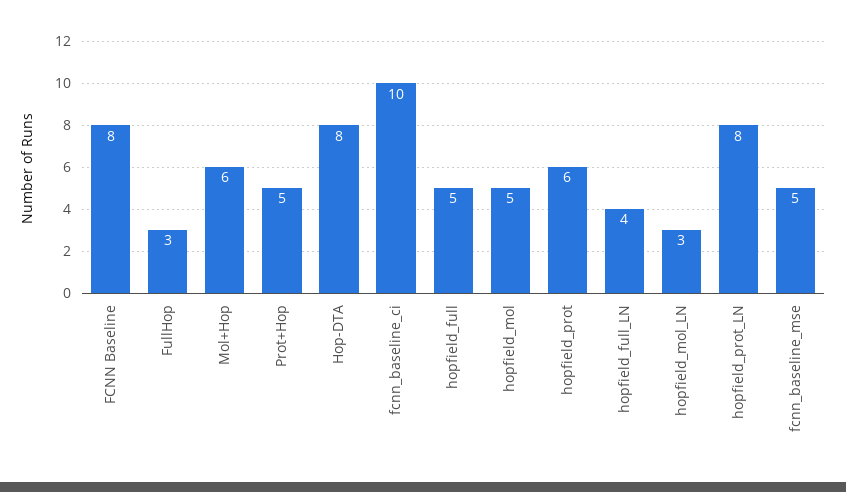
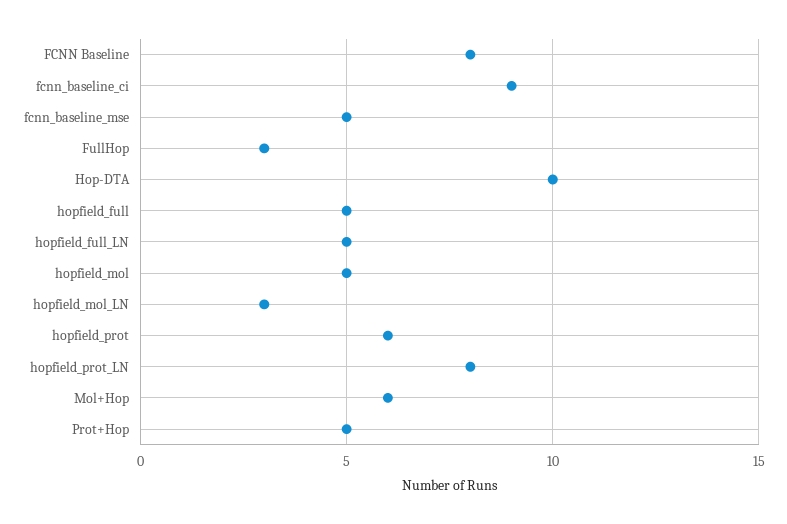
  {
    "FCNN Baseline": 8,
    "FullHop": 3,
    "Mol+Hop": 6,
    "Prot+Hop": 5,
-   "Hop-DTA": 8,
+   "Hop-DTA": 10,
-   "fcnn_baseline_ci": 10,
+   "fcnn_baseline_ci": 9,
    "hopfield_full": 5,
    "hopfield_mol": 5,
    "hopfield_prot": 6,
-   "hopfield_full_LN": 4,
+   "hopfield_full_LN": 5,
    "hopfield_mol_LN": 3,
    "hopfield_prot_LN": 8,
    "fcnn_baseline_mse": 5
  }

